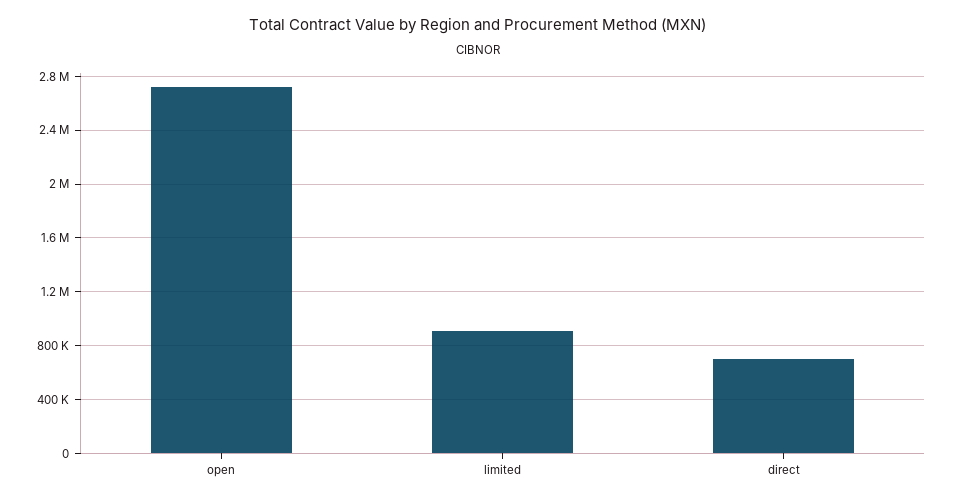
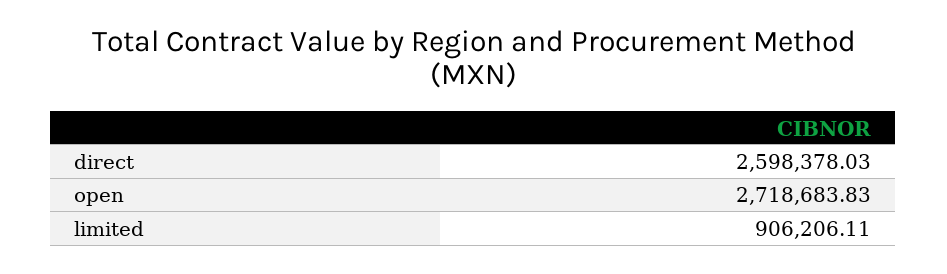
  {
    "open": 2718683.83,
    "limited": 906206.11,
-   "direct": 700000
+   "direct": 2598378.03
  }

